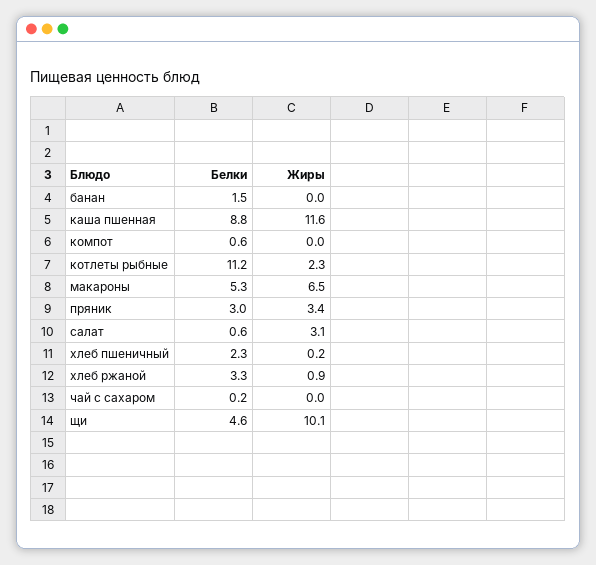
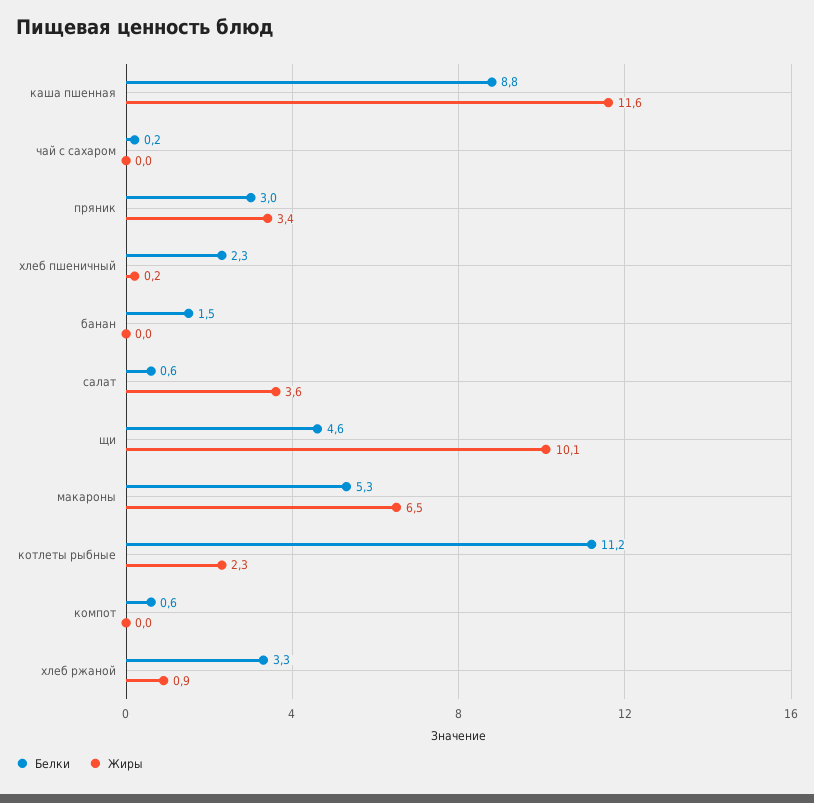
  {
    "Белки": {
      "банан": 1.5,
      "каша пшенная": 8.8,
      "компот": 0.6,
      "котлеты рыбные": 11.2,
      "макароны": 5.3,
      "пряник": 3,
      "салат": 0.6,
      "хлеб пшеничный": 2.3,
      "хлеб ржаной": 3.3,
      "чай с сахаром": 0.2,
      "щи": 4.6
    },
    "Жиры": {
      "банан": 0,
      "каша пшенная": 11.6,
      "компот": 0,
      "котлеты рыбные": 2.3,
      "макароны": 6.5,
      "пряник": 3.4,
-     "салат": 3.1,
+     "салат": 3.6,
      "хлеб пшеничный": 0.2,
      "хлеб ржаной": 0.9,
      "чай с сахаром": 0,
      "щи": 10.1
    }
  }

